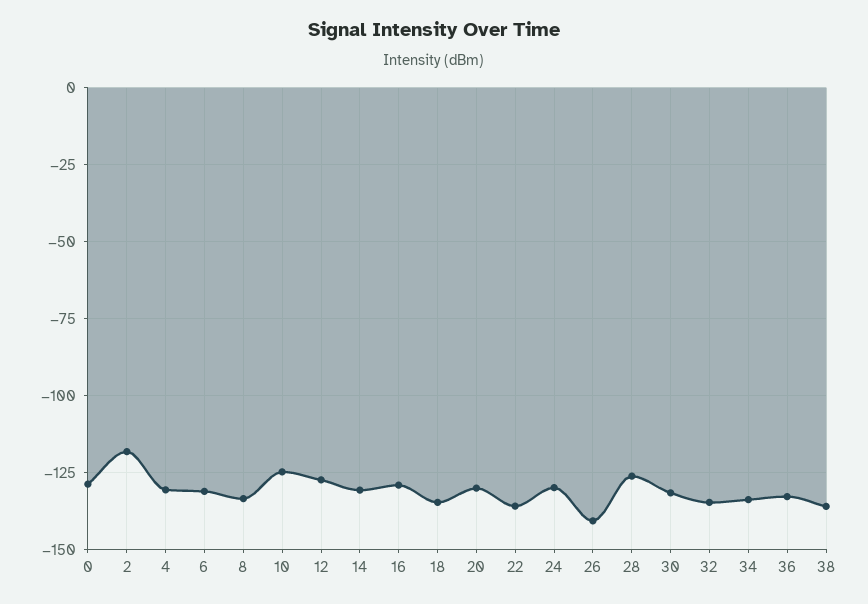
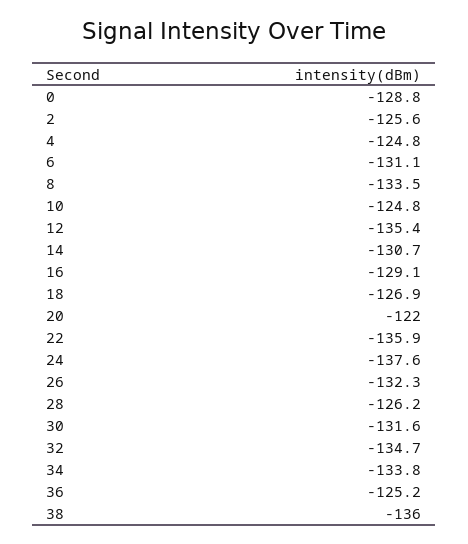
  {
    "0": -128.8,
-   "2": -117.5,
+   "2": -125.6,
-   "4": -130,
+   "4": -124.8,
    "6": -131.1,
    "8": -133.5,
    "10": -124.8,
-   "12": -127.5,
+   "12": -135.4,
    "14": -130.7,
    "16": -129.1,
-   "18": -135,
+   "18": -126.9,
-   "20": -130,
+   "20": -122,
    "22": -135.9,
-   "24": -130,
+   "24": -137.6,
-   "26": -140,
+   "26": -132.3,
    "28": -126.2,
    "30": -131.6,
    "32": -134.7,
    "34": -133.8,
-   "36": -132.5,
+   "36": -125.2,
    "38": -136
  }

